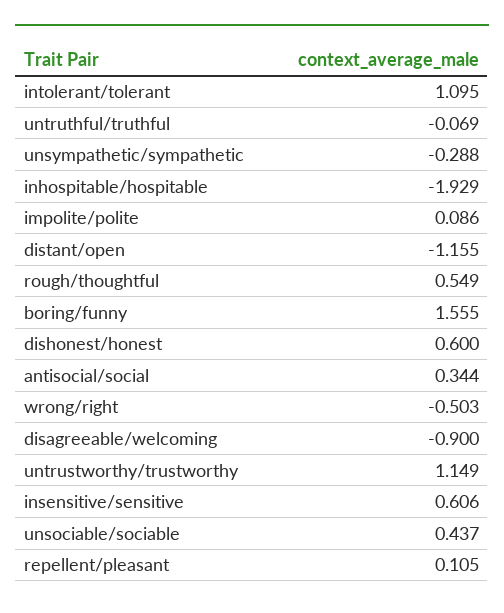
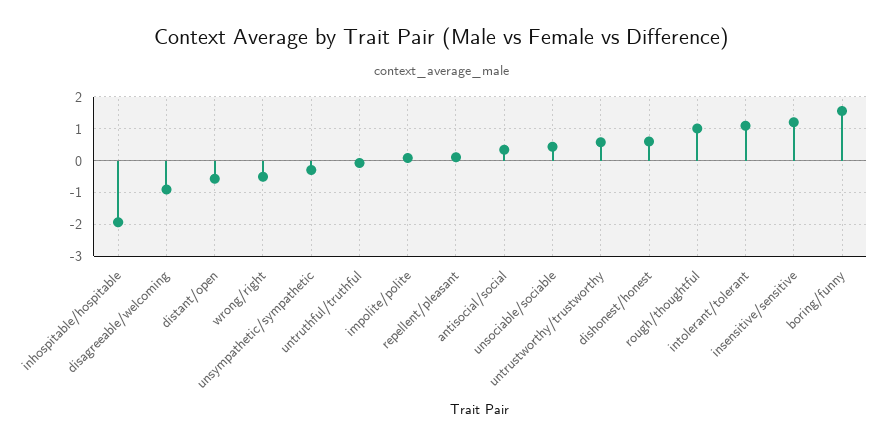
  {
    "intolerant/tolerant": 1.095,
    "untruthful/truthful": -0.069,
    "unsympathetic/sympathetic": -0.288,
    "inhospitable/hospitable": -1.929,
    "impolite/polite": 0.086,
-   "distant/open": -1.155,
+   "distant/open": -0.6,
-   "rough/thoughtful": 0.549,
+   "rough/thoughtful": 1,
    "boring/funny": 1.555,
    "dishonest/honest": 0.6,
    "antisocial/social": 0.344,
    "wrong/right": -0.503,
    "disagreeable/welcoming": -0.9,
-   "untrustworthy/trustworthy": 1.149,
+   "untrustworthy/trustworthy": 0.6,
-   "insensitive/sensitive": 0.606,
+   "insensitive/sensitive": 1.2,
    "unsociable/sociable": 0.437,
    "repellent/pleasant": 0.105
  }

